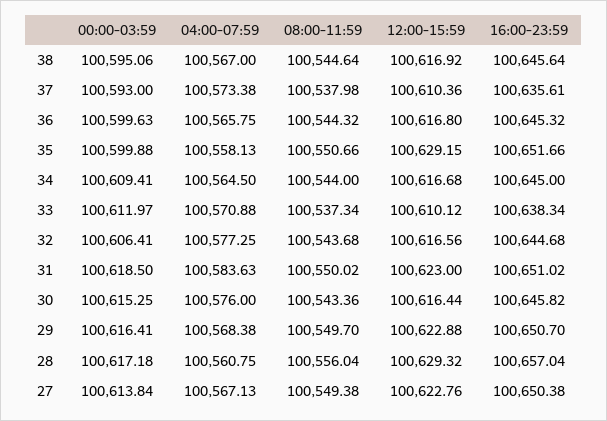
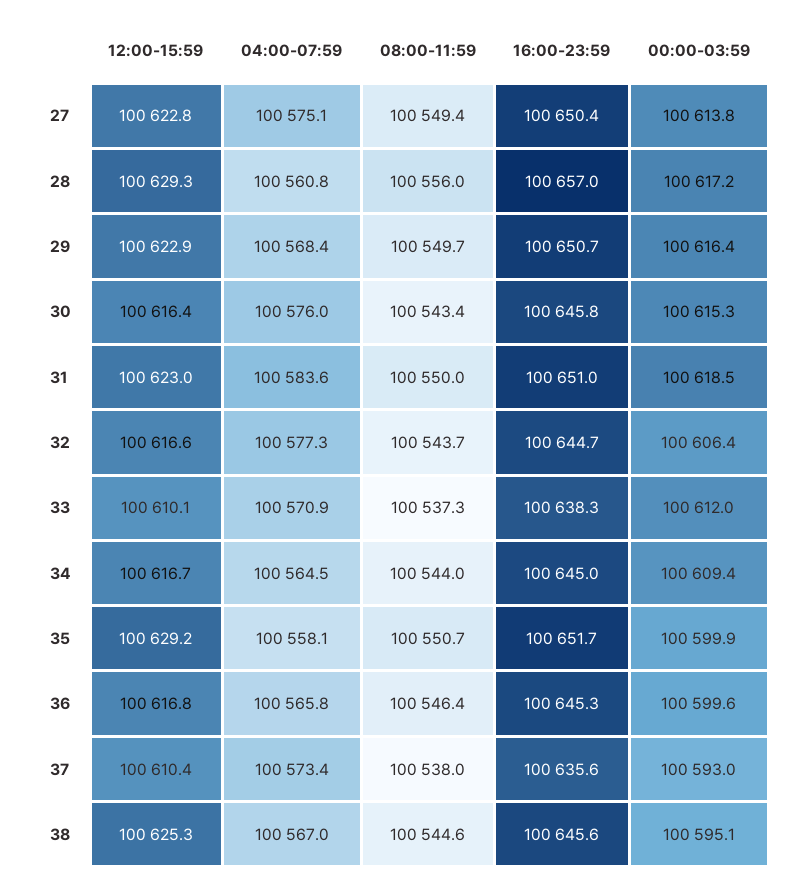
  {
    "00:00-03:59": {
      "38": 100595.06,
      "37": 100593,
      "36": 100599.63,
      "35": 100599.88,
      "34": 100609.41,
      "33": 100611.97,
      "32": 100606.41,
      "31": 100618.5,
      "30": 100615.25,
      "29": 100616.41,
      "28": 100617.18,
      "27": 100613.84
    },
    "04:00-07:59": {
      "38": 100567,
      "37": 100573.38,
      "36": 100565.75,
      "35": 100558.13,
      "34": 100564.5,
      "33": 100570.88,
      "32": 100577.25,
      "31": 100583.63,
      "30": 100576,
      "29": 100568.38,
      "28": 100560.75,
-     "27": 100567.13
+     "27": 100575.1
    },
    "08:00-11:59": {
      "38": 100544.64,
      "37": 100537.98,
-     "36": 100544.32,
+     "36": 100546.4,
      "35": 100550.66,
      "34": 100544,
      "33": 100537.34,
      "32": 100543.68,
      "31": 100550.02,
      "30": 100543.36,
      "29": 100549.7,
      "28": 100556.04,
      "27": 100549.38
    },
    "12:00-15:59": {
-     "38": 100616.92,
+     "38": 100625.3,
      "37": 100610.36,
      "36": 100616.8,
      "35": 100629.15,
      "34": 100616.68,
      "33": 100610.12,
      "32": 100616.56,
      "31": 100623,
      "30": 100616.44,
      "29": 100622.88,
      "28": 100629.32,
      "27": 100622.76
    },
    "16:00-23:59": {
      "38": 100645.64,
      "37": 100635.61,
      "36": 100645.32,
      "35": 100651.66,
      "34": 100645,
      "33": 100638.34,
      "32": 100644.68,
      "31": 100651.02,
      "30": 100645.82,
      "29": 100650.7,
      "28": 100657.04,
      "27": 100650.38
    }
  }

